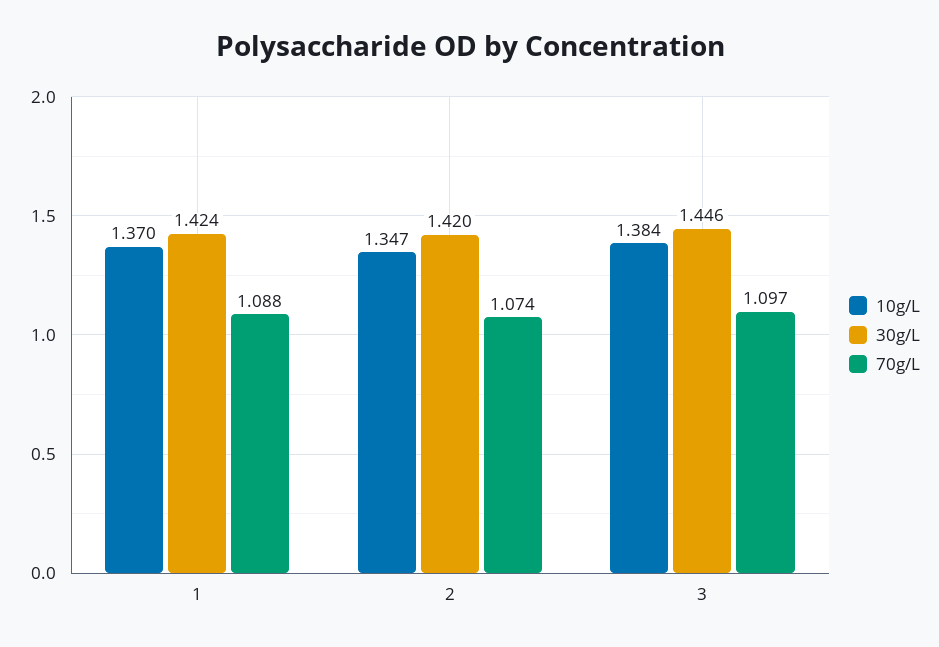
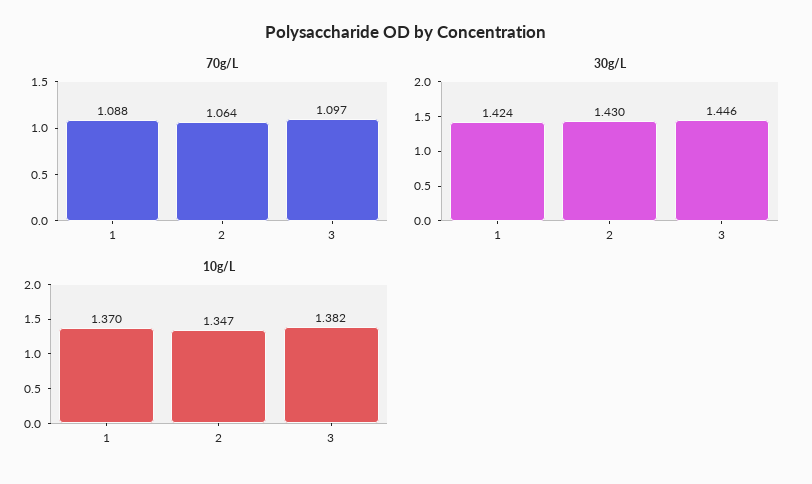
  {
    "10g/L": {
      "1": 1.37,
      "2": 1.347,
-     "3": 1.384
+     "3": 1.382
    },
    "30g/L": {
      "1": 1.424,
-     "2": 1.42,
+     "2": 1.43,
      "3": 1.446
    },
    "70g/L": {
      "1": 1.088,
-     "2": 1.074,
+     "2": 1.064,
      "3": 1.097
    }
  }

